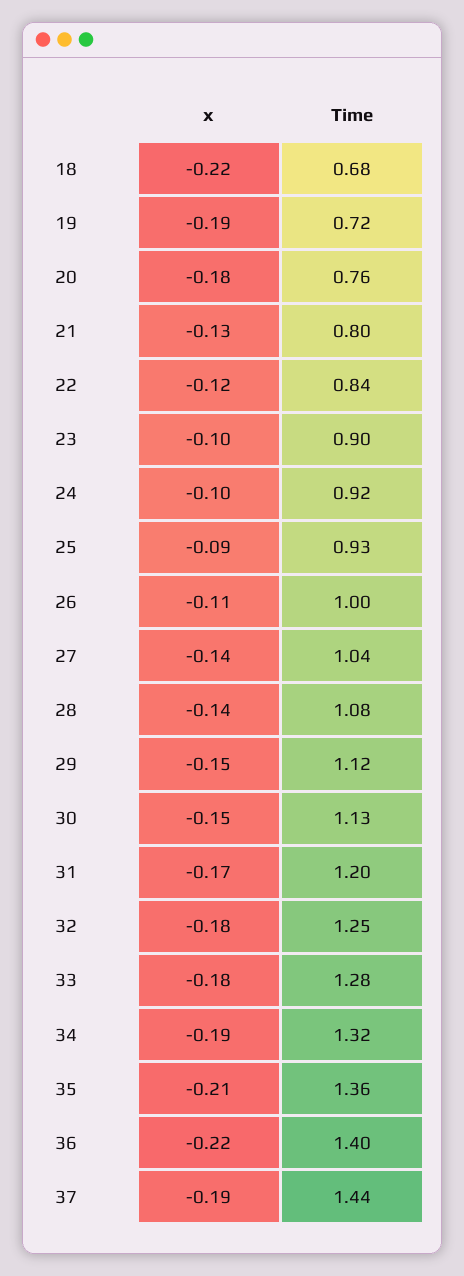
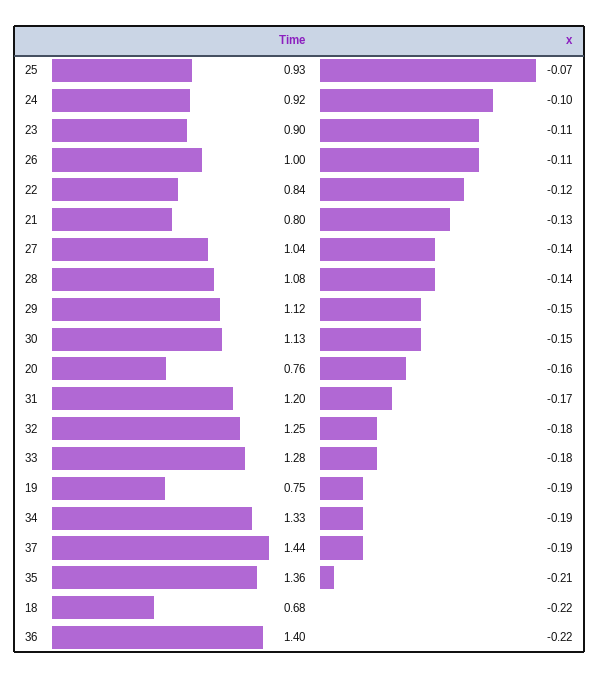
  {
    "x": {
      "18": -0.22,
      "19": -0.19,
-     "20": -0.18,
+     "20": -0.16,
      "21": -0.13,
      "22": -0.12,
-     "23": -0.1,
+     "23": -0.11,
      "24": -0.1,
-     "25": -0.09,
+     "25": -0.07,
      "26": -0.11,
      "27": -0.14,
      "28": -0.14,
      "29": -0.15,
      "30": -0.15,
      "31": -0.17,
      "32": -0.18,
      "33": -0.18,
      "34": -0.19,
      "35": -0.21,
      "36": -0.22,
      "37": -0.19
    },
    "Time": {
      "18": 0.68,
-     "19": 0.72,
+     "19": 0.75,
      "20": 0.76,
      "21": 0.8,
      "22": 0.84,
      "23": 0.9,
      "24": 0.92,
      "25": 0.93,
      "26": 1,
      "27": 1.04,
      "28": 1.08,
      "29": 1.12,
      "30": 1.13,
      "31": 1.2,
      "32": 1.25,
      "33": 1.28,
-     "34": 1.32,
+     "34": 1.33,
      "35": 1.36,
      "36": 1.4,
      "37": 1.44
    }
  }

